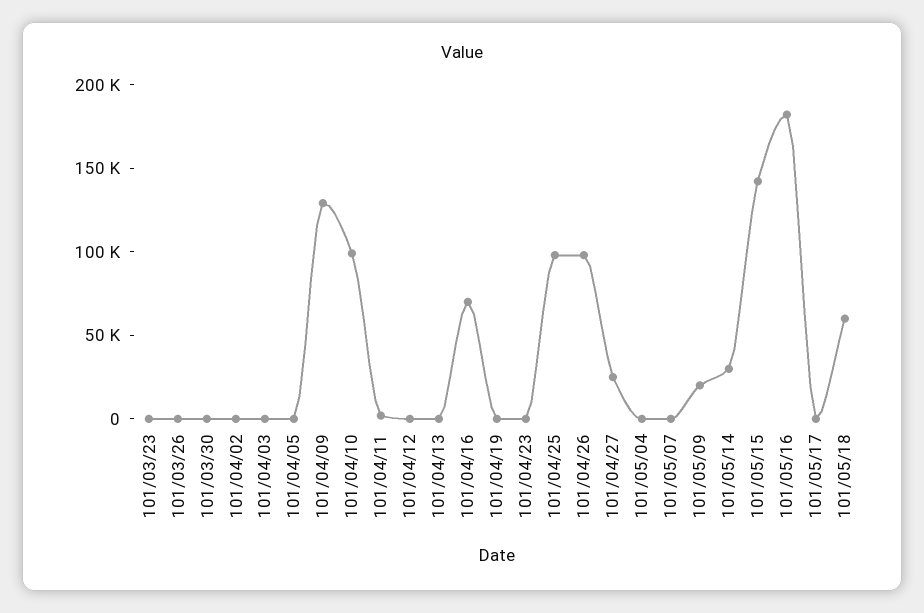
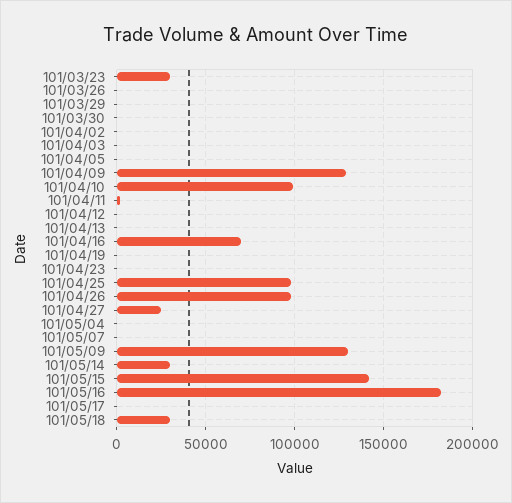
  {
-   "101/03/23": 0,
+   "101/03/23": 30000,
    "101/03/26": 0,
    "101/03/30": 0,
    "101/04/02": 0,
    "101/04/03": 0,
    "101/04/05": 0,
    "101/04/09": 130000,
    "101/04/10": 100000,
    "101/04/11": 0,
    "101/04/12": 0,
    "101/04/13": 0,
    "101/04/16": 70000,
    "101/04/19": 0,
    "101/04/23": 0,
    "101/04/25": 100000,
    "101/04/26": 100000,
    "101/04/27": 25000,
    "101/05/04": 0,
    "101/05/07": 0,
-   "101/05/09": 20000,
+   "101/05/09": 130000,
    "101/05/14": 30000,
    "101/05/15": 140000,
    "101/05/16": 180000,
    "101/05/17": 0,
-   "101/05/18": 60000
+   "101/05/18": 30000,
+   "101/03/29": 0
  }

